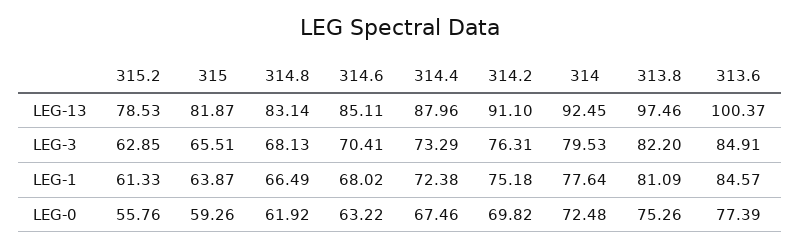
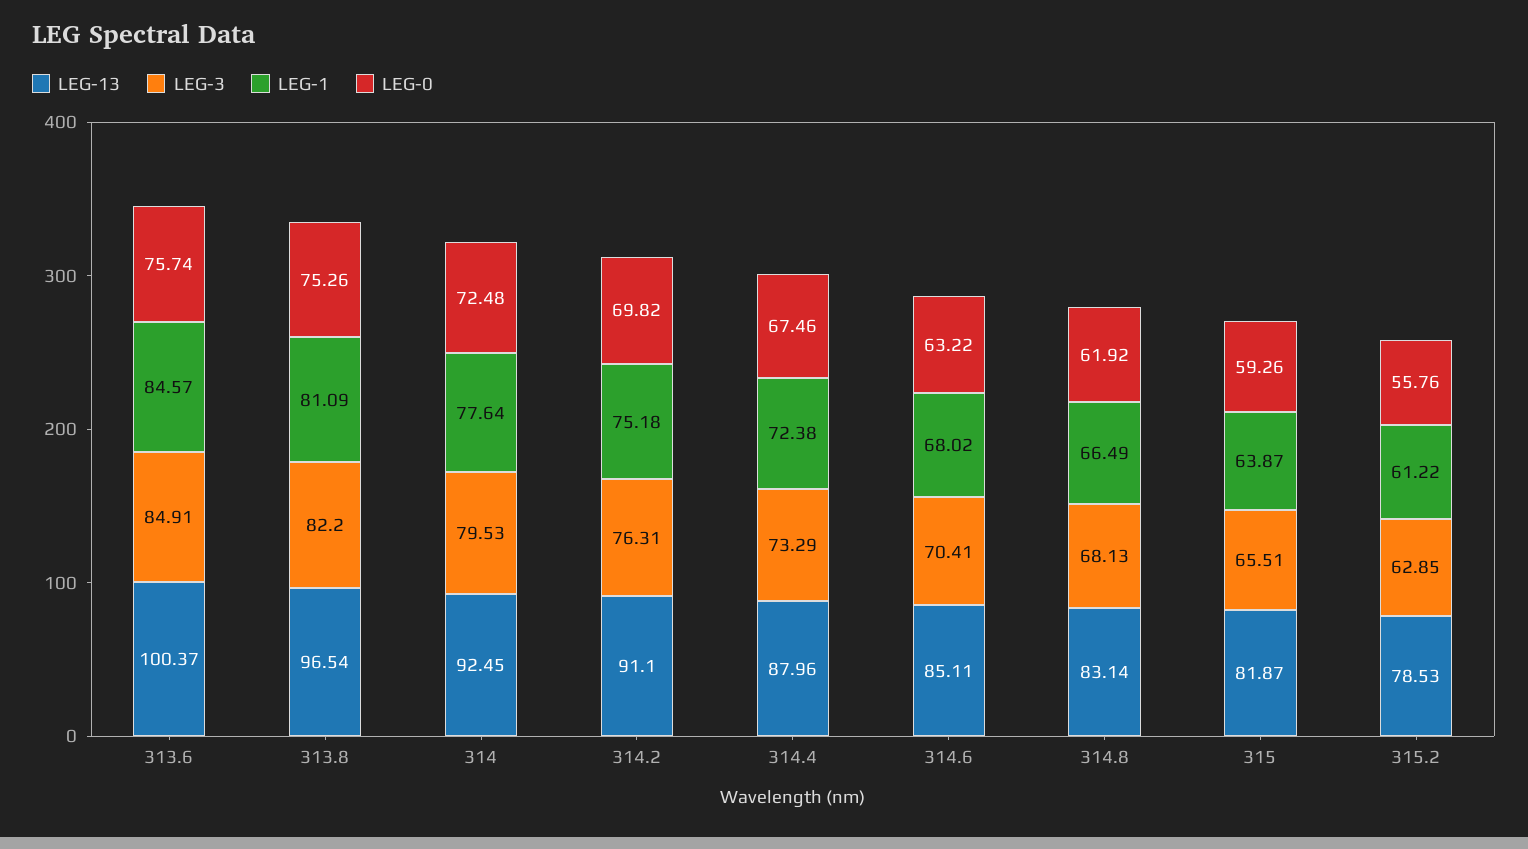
  {
    "LEG-13": {
      "315.2": 78.53,
      "315": 81.87,
      "314.8": 83.14,
      "314.6": 85.11,
      "314.4": 87.96,
      "314.2": 91.1,
      "314": 92.45,
-     "313.8": 97.46,
+     "313.8": 96.54,
      "313.6": 100.37
    },
    "LEG-3": {
      "315.2": 62.85,
      "315": 65.51,
      "314.8": 68.13,
      "314.6": 70.41,
      "314.4": 73.29,
      "314.2": 76.31,
      "314": 79.53,
      "313.8": 82.2,
      "313.6": 84.91
    },
    "LEG-1": {
-     "315.2": 61.33,
+     "315.2": 61.22,
      "315": 63.87,
      "314.8": 66.49,
      "314.6": 68.02,
      "314.4": 72.38,
      "314.2": 75.18,
      "314": 77.64,
      "313.8": 81.09,
      "313.6": 84.57
    },
    "LEG-0": {
      "315.2": 55.76,
      "315": 59.26,
      "314.8": 61.92,
      "314.6": 63.22,
      "314.4": 67.46,
      "314.2": 69.82,
      "314": 72.48,
      "313.8": 75.26,
-     "313.6": 77.39
+     "313.6": 75.74
    }
  }

